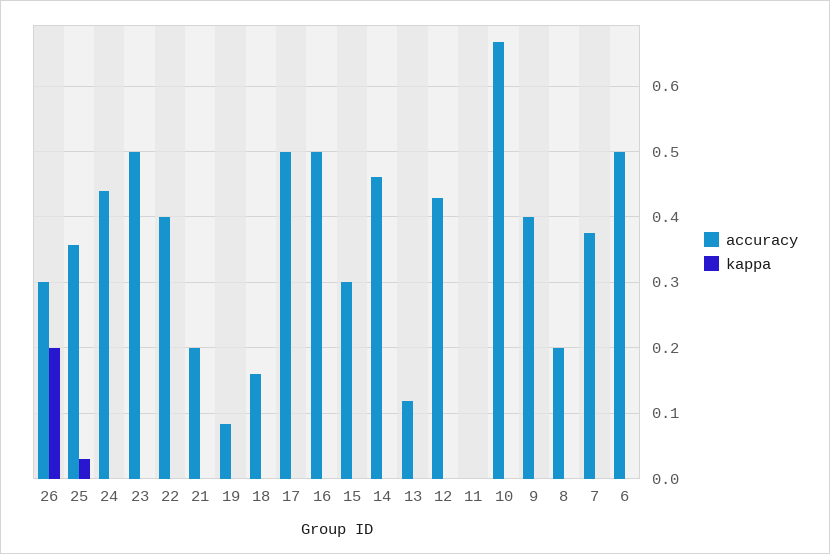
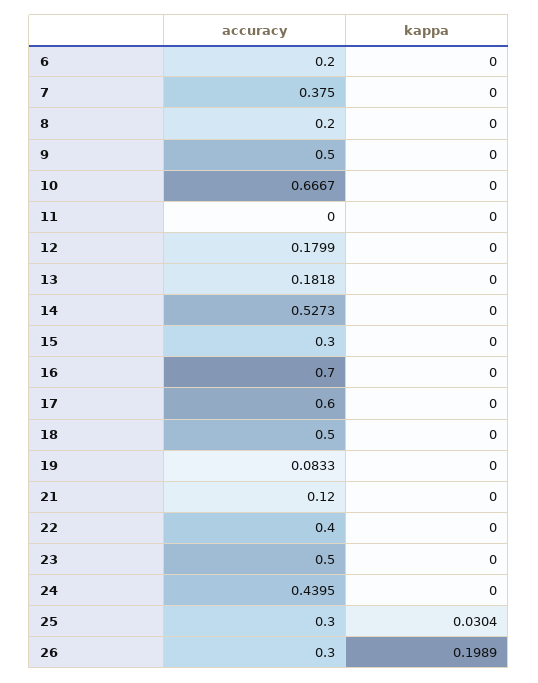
  {
    "accuracy": {
      "26": 0.3,
-     "25": 0.36,
+     "25": 0.3,
      "24": 0.4395,
      "23": 0.5,
      "22": 0.4,
-     "21": 0.2,
+     "21": 0.12,
      "19": 0.0833,
-     "18": 0.16,
+     "18": 0.5,
-     "17": 0.5,
+     "17": 0.6,
-     "16": 0.5,
+     "16": 0.7,
      "15": 0.3,
-     "14": 0.46,
+     "14": 0.5273,
-     "13": 0.12,
+     "13": 0.1818,
-     "12": 0.43,
+     "12": 0.1799,
      "11": 0,
      "10": 0.6667,
-     "9": 0.4,
+     "9": 0.5,
      "8": 0.2,
      "7": 0.375,
-     "6": 0.5
+     "6": 0.2
    },
    "kappa": {
      "26": 0.1989,
      "25": 0.0304,
      "24": 0,
      "23": 0,
      "22": 0,
      "21": 0,
      "19": 0,
      "18": 0,
      "17": 0,
      "16": 0,
      "15": 0,
      "14": 0,
      "13": 0,
      "12": 0,
      "11": 0,
      "10": 0,
      "9": 0,
      "8": 0,
      "7": 0,
      "6": 0
    }
  }

